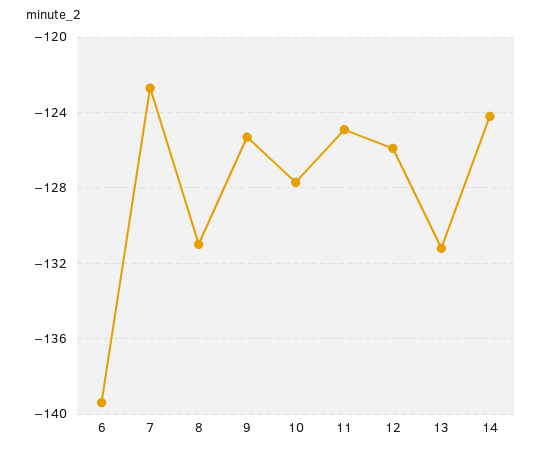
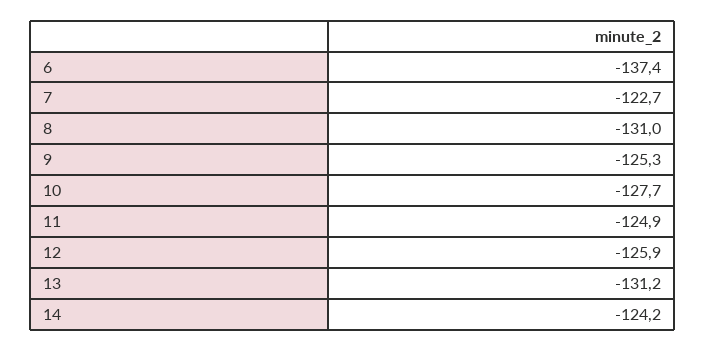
  {
-   "6": -139.5,
+   "6": -137.4,
    "7": -122.7,
    "8": -131,
    "9": -125.3,
    "10": -127.7,
    "11": -124.9,
    "12": -125.9,
    "13": -131.2,
    "14": -124.2
  }

